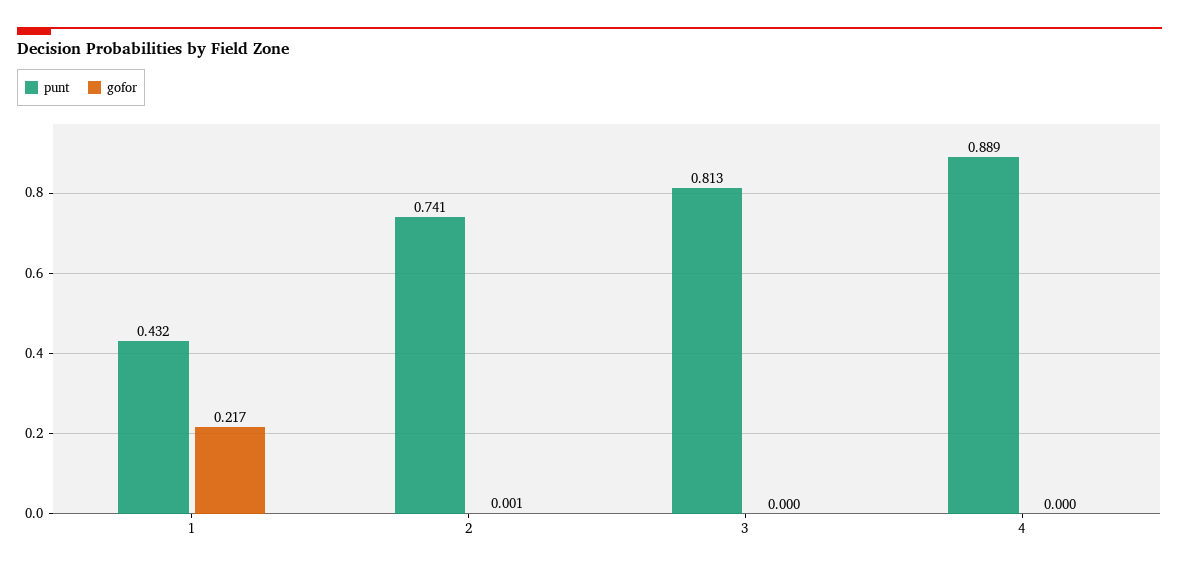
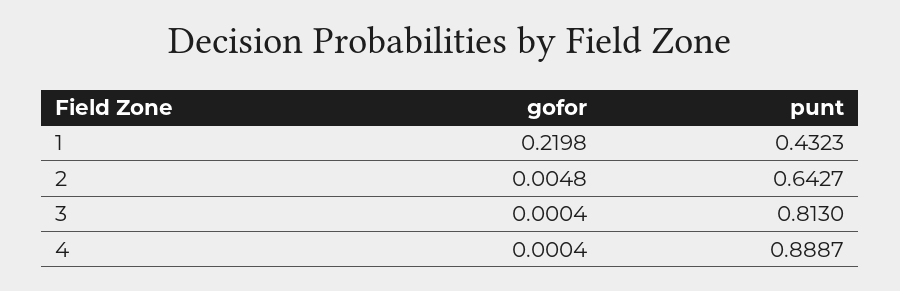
  {
    "punt": {
      "1": 0.4323,
-     "2": 0.741,
+     "2": 0.6427,
      "3": 0.813,
      "4": 0.8887
    },
    "gofor": {
-     "1": 0.217,
+     "1": 0.2198,
-     "2": 0.001,
+     "2": 0.0048,
      "3": 0.0004,
      "4": 0.0004
    }
  }

